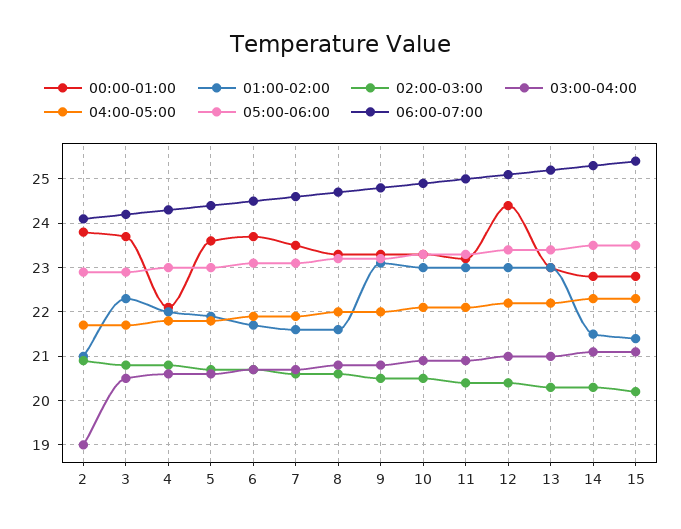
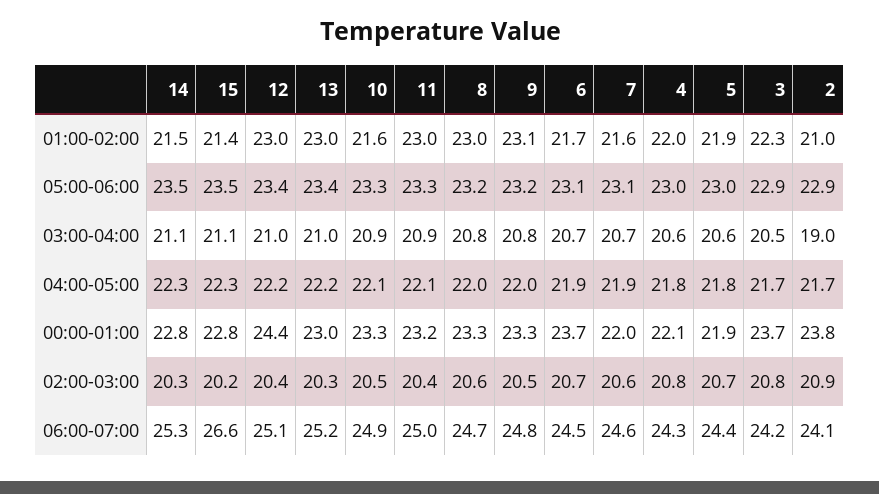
  {
    "00:00-01:00": {
      "2": 23.8,
      "3": 23.7,
      "4": 22.1,
-     "5": 23.5,
+     "5": 21.9,
      "6": 23.7,
-     "7": 23.5,
+     "7": 22,
      "8": 23.3,
      "9": 23.3,
      "10": 23.3,
      "11": 23.2,
      "12": 24.4,
      "13": 23,
      "14": 22.8,
      "15": 22.8
    },
    "01:00-02:00": {
      "2": 21,
      "3": 22.3,
      "4": 22,
      "5": 21.9,
      "6": 21.7,
      "7": 21.6,
-     "8": 21.5,
+     "8": 23,
      "9": 23.1,
-     "10": 23,
+     "10": 21.6,
      "11": 23,
      "12": 23,
      "13": 23,
      "14": 21.5,
      "15": 21.4
    },
    "02:00-03:00": {
      "2": 20.9,
      "3": 20.8,
      "4": 20.8,
      "5": 20.7,
      "6": 20.7,
      "7": 20.6,
      "8": 20.6,
      "9": 20.5,
      "10": 20.5,
      "11": 20.4,
      "12": 20.4,
      "13": 20.3,
      "14": 20.3,
      "15": 20.2
    },
    "03:00-04:00": {
      "2": 19,
      "3": 20.5,
      "4": 20.6,
      "5": 20.6,
      "6": 20.7,
      "7": 20.7,
      "8": 20.8,
      "9": 20.8,
      "10": 20.9,
      "11": 20.9,
      "12": 21,
      "13": 21,
      "14": 21.1,
      "15": 21.1
    },
    "04:00-05:00": {
      "2": 21.7,
      "3": 21.7,
      "4": 21.8,
      "5": 21.8,
      "6": 21.9,
      "7": 21.9,
      "8": 22,
      "9": 22,
      "10": 22.1,
      "11": 22.1,
      "12": 22.2,
      "13": 22.2,
      "14": 22.3,
      "15": 22.3
    },
    "05:00-06:00": {
      "2": 22.9,
      "3": 22.9,
      "4": 23,
      "5": 23,
      "6": 23.1,
      "7": 23.1,
      "8": 23.2,
      "9": 23.2,
      "10": 23.3,
      "11": 23.3,
      "12": 23.4,
      "13": 23.4,
      "14": 23.5,
      "15": 23.5
    },
    "06:00-07:00": {
      "2": 24.1,
      "3": 24.2,
      "4": 24.3,
      "5": 24.4,
      "6": 24.5,
      "7": 24.6,
      "8": 24.7,
      "9": 24.8,
      "10": 24.9,
      "11": 25,
      "12": 25.1,
      "13": 25.2,
      "14": 25.3,
-     "15": 25.5
+     "15": 26.6
    }
  }

